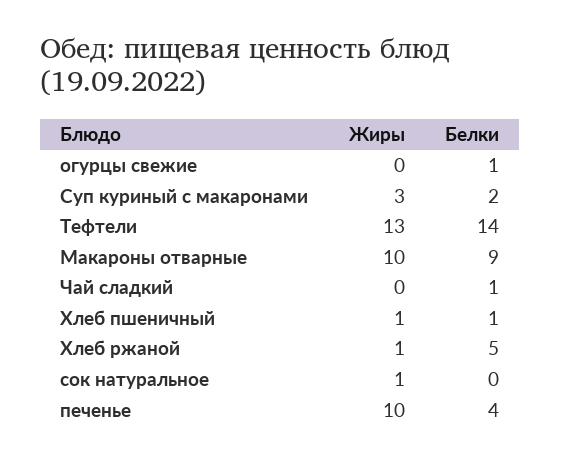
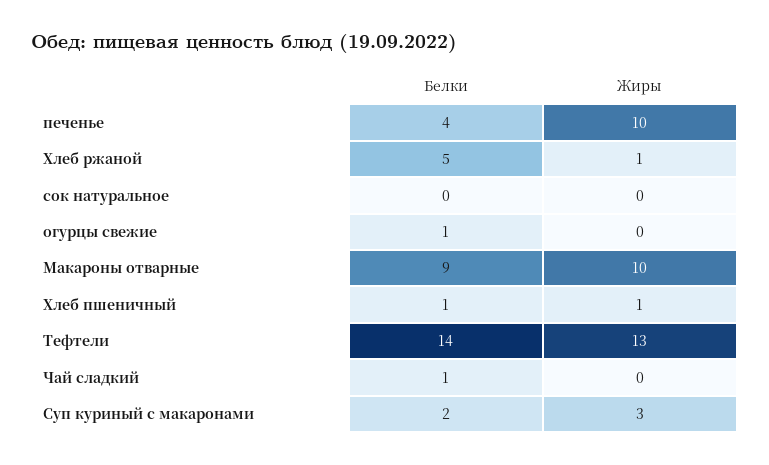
  {
    "Жиры": {
      "огурцы свежие": 0,
      "Суп куриный с макаронами": 3,
      "Тефтели": 13,
      "Макароны отварные": 10,
      "Чай сладкий": 0,
      "Хлеб пшеничный": 1,
      "Хлеб ржаной": 1,
-     "сок натуральное": 1,
+     "сок натуральное": 0,
      "печенье": 10
    },
    "Белки": {
      "огурцы свежие": 1,
      "Суп куриный с макаронами": 2,
      "Тефтели": 14,
      "Макароны отварные": 9,
      "Чай сладкий": 1,
      "Хлеб пшеничный": 1,
      "Хлеб ржаной": 5,
      "сок натуральное": 0,
      "печенье": 4
    }
  }

